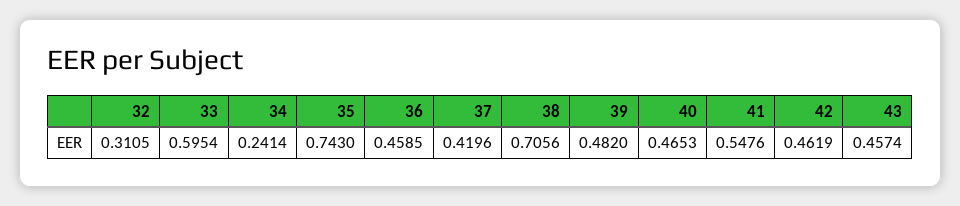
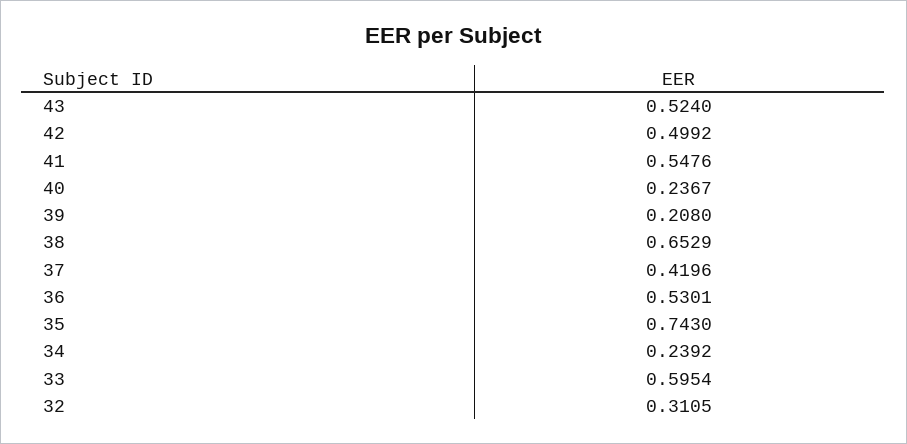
  {
    "32": 0.3105,
    "33": 0.5954,
-   "34": 0.2414,
+   "34": 0.2392,
    "35": 0.743,
-   "36": 0.4585,
+   "36": 0.5301,
    "37": 0.4196,
-   "38": 0.7056,
+   "38": 0.6529,
-   "39": 0.482,
+   "39": 0.208,
-   "40": 0.4653,
+   "40": 0.2367,
    "41": 0.5476,
-   "42": 0.4619,
+   "42": 0.4992,
-   "43": 0.4574
+   "43": 0.524
  }

